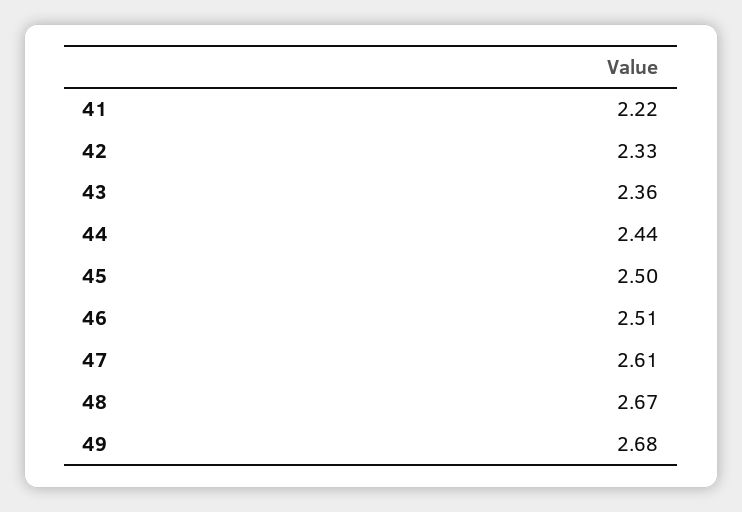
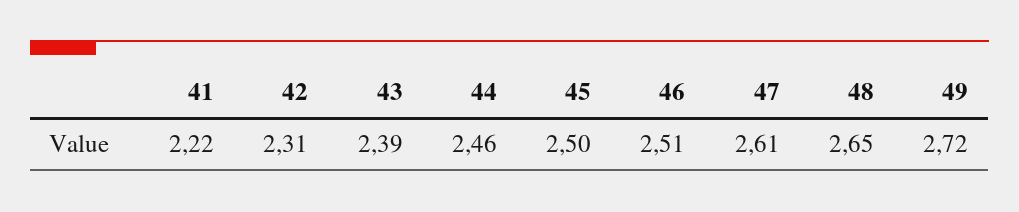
  {
    "41": 2.22,
-   "42": 2.33,
+   "42": 2.31,
-   "43": 2.36,
+   "43": 2.39,
-   "44": 2.44,
+   "44": 2.46,
    "45": 2.5,
    "46": 2.51,
    "47": 2.61,
-   "48": 2.67,
+   "48": 2.65,
-   "49": 2.68
+   "49": 2.72
  }

